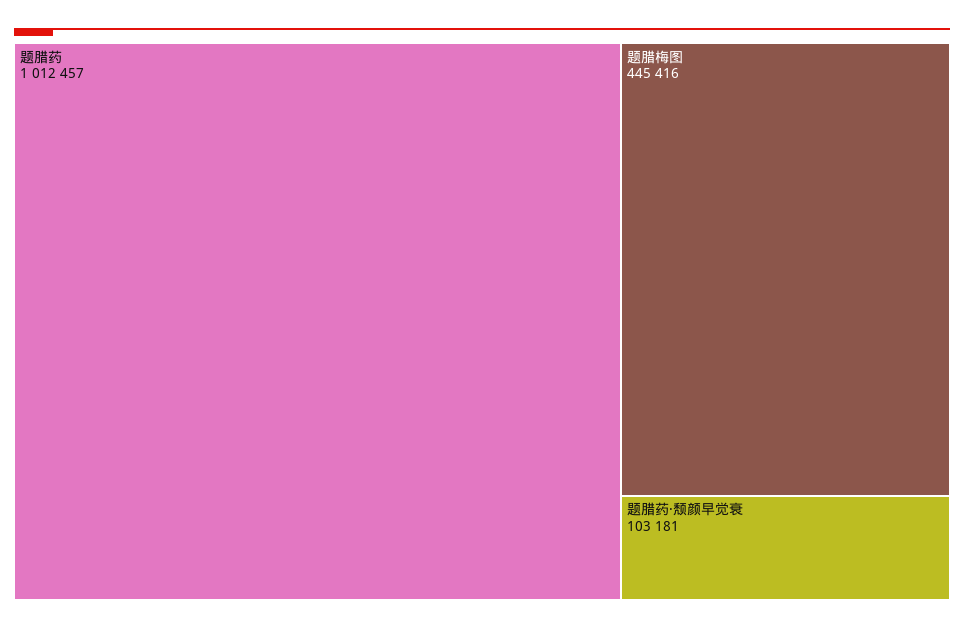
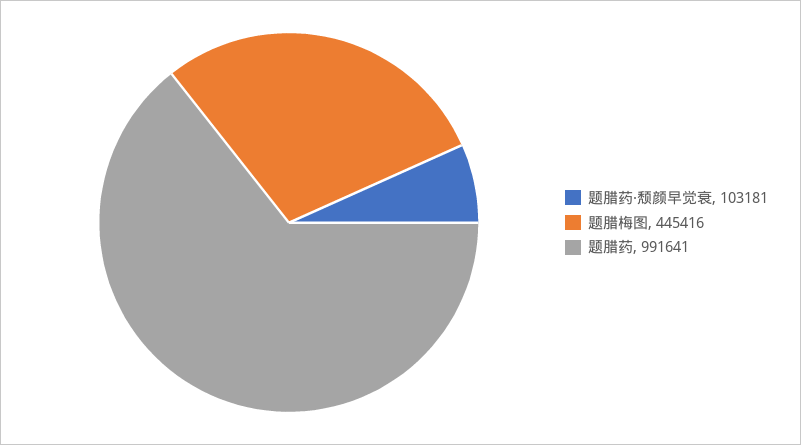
  {
-   "题腊药": 1012457,
+   "题腊药": 991641,
    "题腊梅图": 445416,
    "题腊药·颓颜早觉衰": 103181
  }

